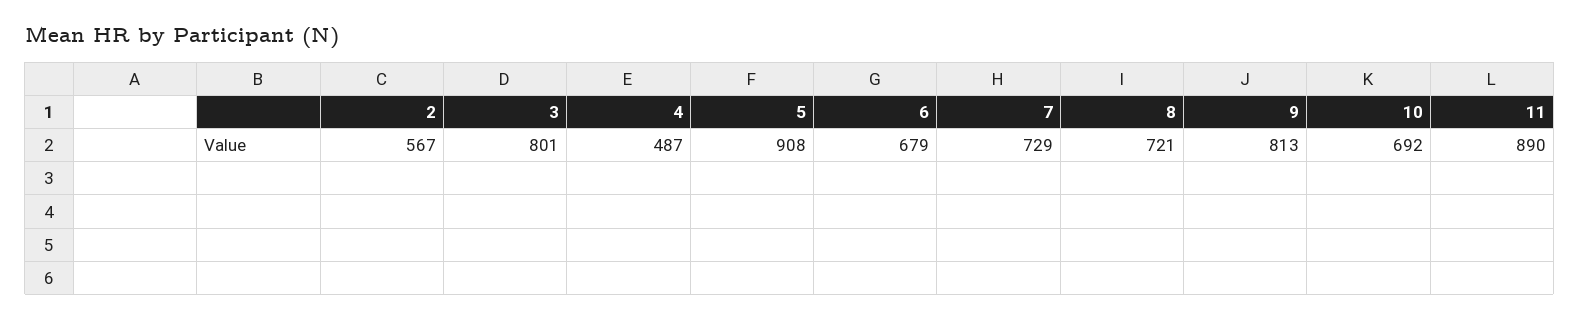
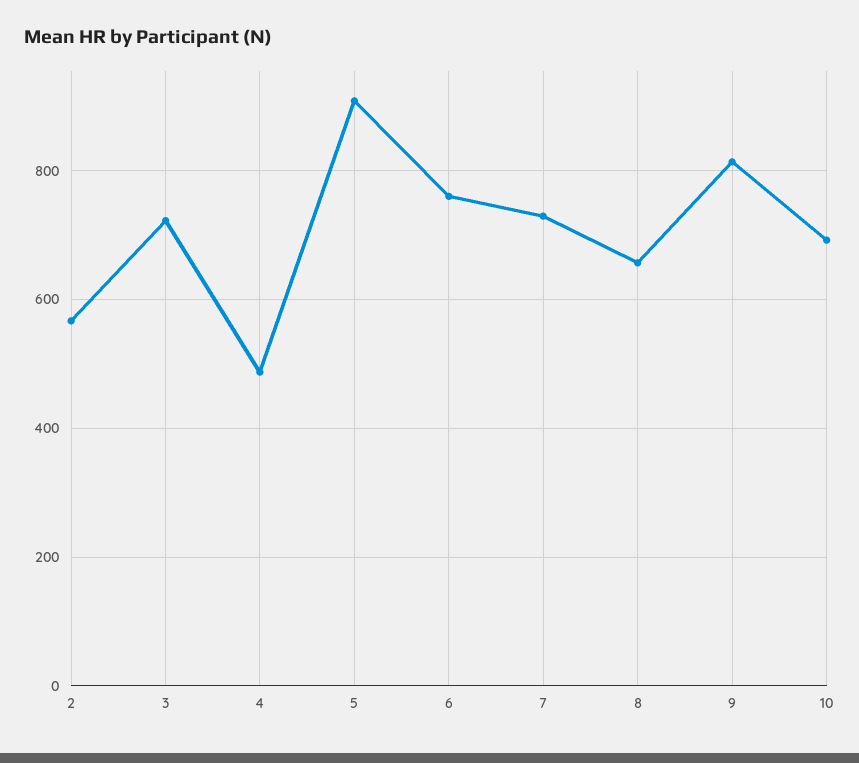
  {
    "2": 567,
-   "3": 801,
+   "3": 720,
    "4": 487,
    "5": 908,
-   "6": 679,
+   "6": 760,
    "7": 729,
-   "8": 721,
+   "8": 660,
    "9": 813,
-   "10": 692,
+   "10": 692
-   "11": 890
  }

